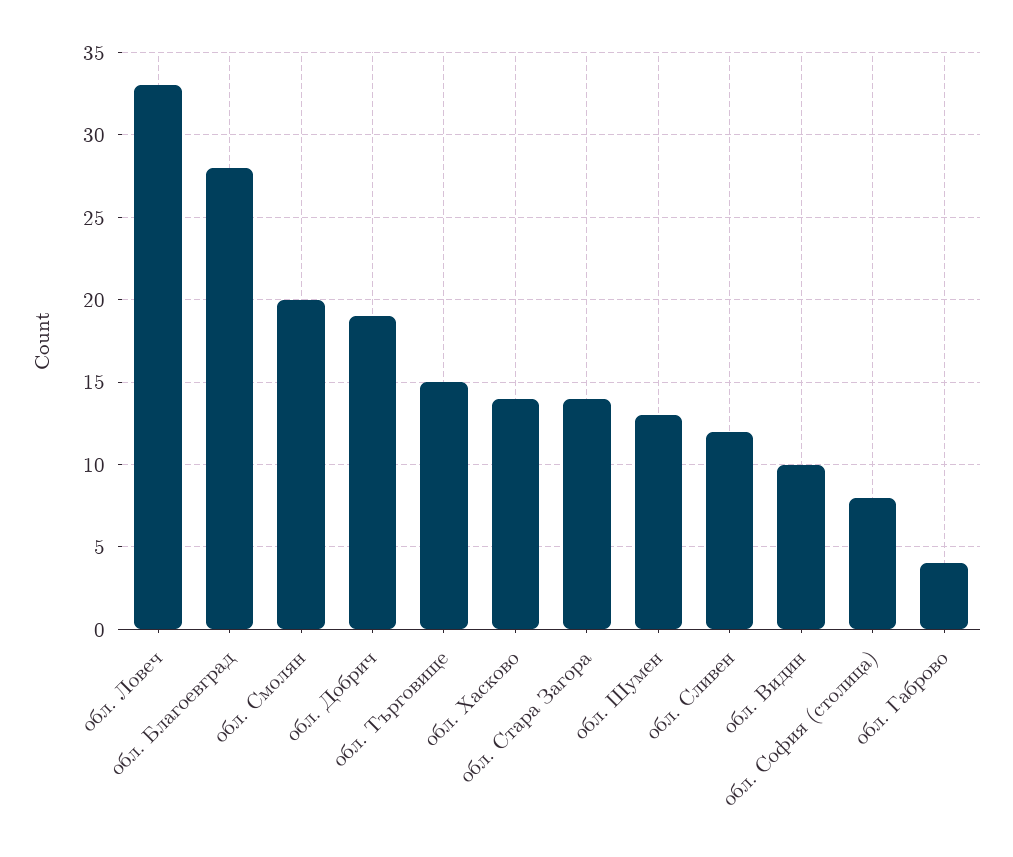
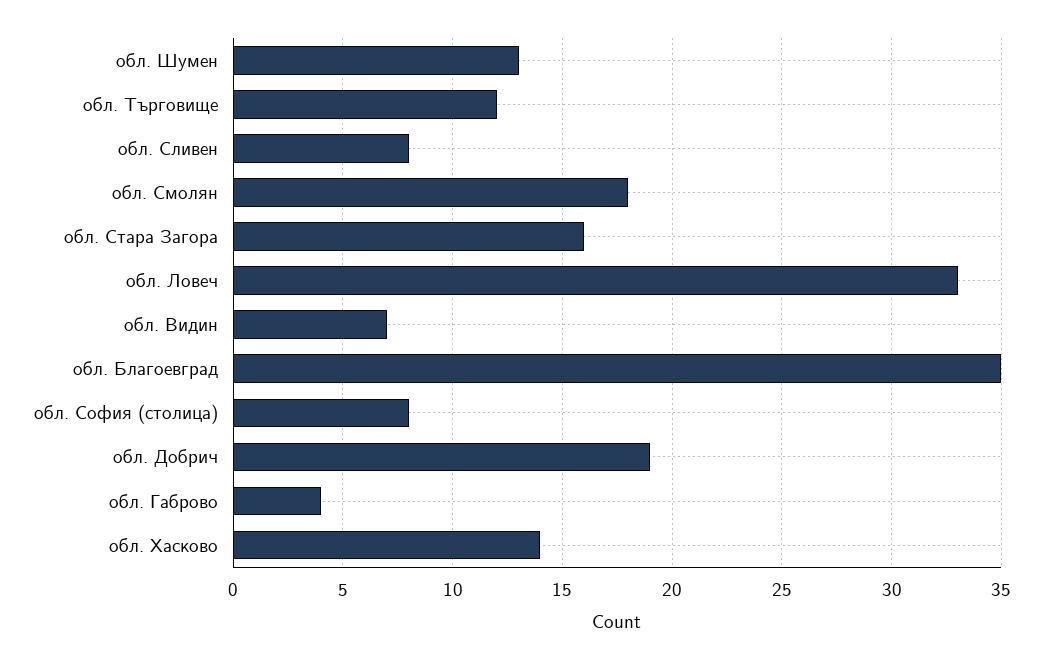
  {
    "обл. Ловеч": 33,
-   "обл. Благоевград": 28,
+   "обл. Благоевград": 35,
-   "обл. Смолян": 20,
+   "обл. Смолян": 18,
    "обл. Добрич": 19,
-   "обл. Търговище": 15,
+   "обл. Търговище": 12,
    "обл. Хасково": 14,
-   "обл. Стара Загора": 14,
+   "обл. Стара Загора": 16,
    "обл. Шумен": 13,
-   "обл. Сливен": 12,
+   "обл. Сливен": 8,
-   "обл. Видин": 10,
+   "обл. Видин": 7,
    "обл. София (столица)": 8,
    "обл. Габрово": 4
  }

